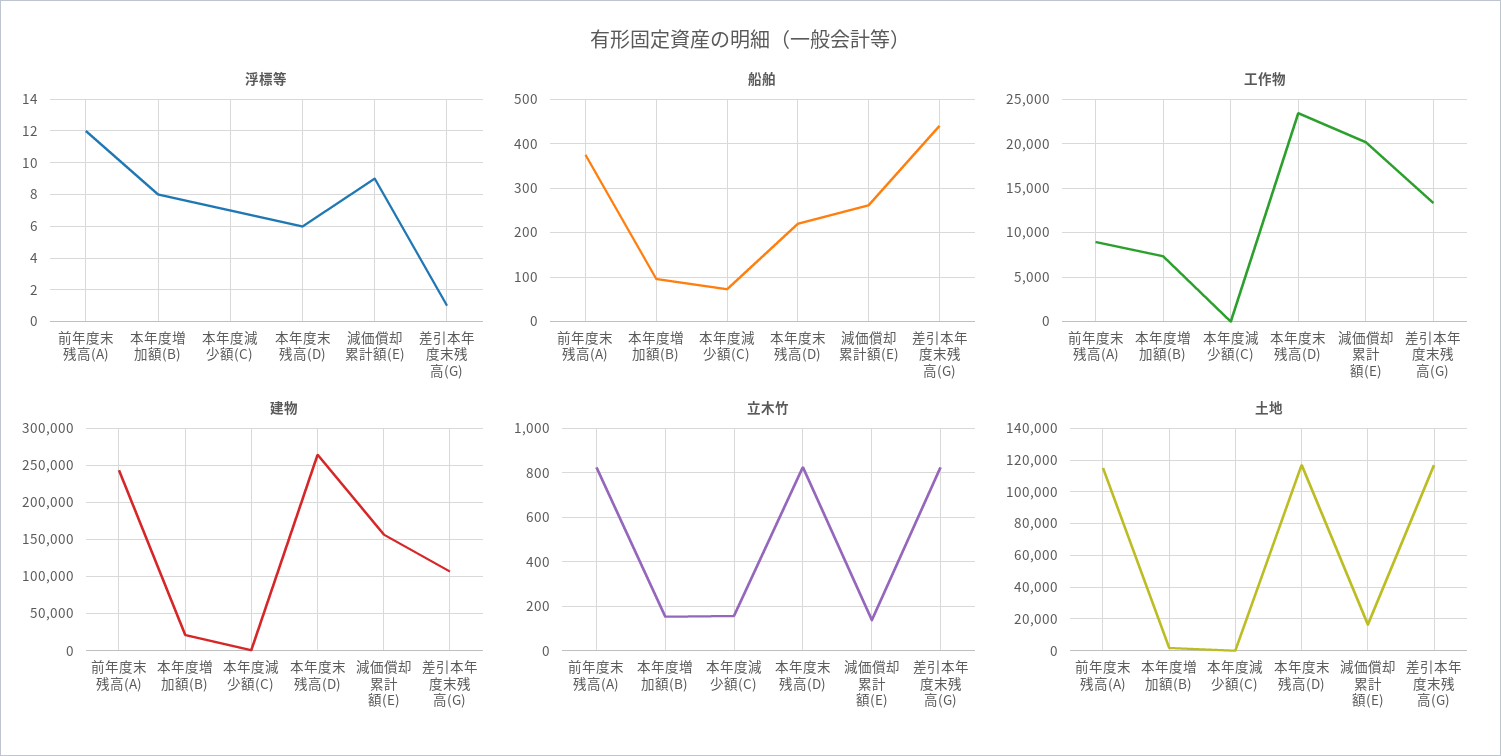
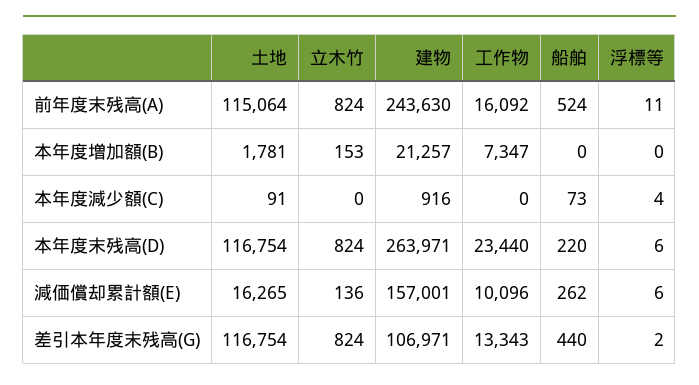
  {
    "浮標等": {
-     "前年度末残高(A)": 12,
+     "前年度末残高(A)": 11,
-     "本年度増加額(B)": 8,
+     "本年度増加額(B)": 0,
-     "本年度減少額(C)": 7,
+     "本年度減少額(C)": 4,
      "本年度末残高(D)": 6,
-     "減価償却累計額(E)": 9,
+     "減価償却累計額(E)": 6,
-     "差引本年度末残高(G)": 1
+     "差引本年度末残高(G)": 2
    },
    "船舶": {
-     "前年度末残高(A)": 380,
+     "前年度末残高(A)": 524,
-     "本年度増加額(B)": 100,
+     "本年度増加額(B)": 0,
      "本年度減少額(C)": 73,
      "本年度末残高(D)": 220,
      "減価償却累計額(E)": 262,
      "差引本年度末残高(G)": 440
    },
    "工作物": {
-     "前年度末残高(A)": 9000,
+     "前年度末残高(A)": 16092,
      "本年度増加額(B)": 7347,
      "本年度減少額(C)": 0,
      "本年度末残高(D)": 23440,
-     "減価償却累計額(E)": 20000,
+     "減価償却累計額(E)": 10096,
      "差引本年度末残高(G)": 13343
    },
    "建物": {
      "前年度末残高(A)": 243630,
      "本年度増加額(B)": 21257,
      "本年度減少額(C)": 916,
      "本年度末残高(D)": 263971,
      "減価償却累計額(E)": 157001,
      "差引本年度末残高(G)": 106971
    },
    "立木竹": {
      "前年度末残高(A)": 824,
      "本年度増加額(B)": 153,
-     "本年度減少額(C)": 150,
+     "本年度減少額(C)": 0,
      "本年度末残高(D)": 824,
      "減価償却累計額(E)": 136,
      "差引本年度末残高(G)": 824
    },
    "土地": {
      "前年度末残高(A)": 115064,
      "本年度増加額(B)": 1781,
      "本年度減少額(C)": 91,
      "本年度末残高(D)": 116754,
      "減価償却累計額(E)": 16265,
      "差引本年度末残高(G)": 116754
    }
  }

